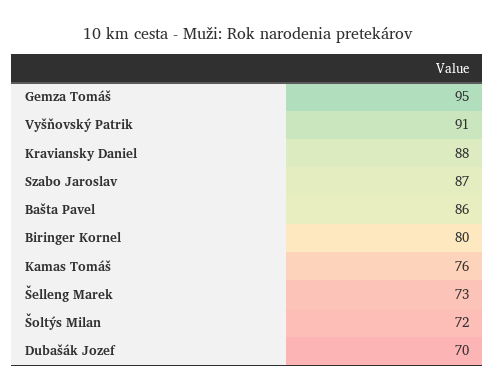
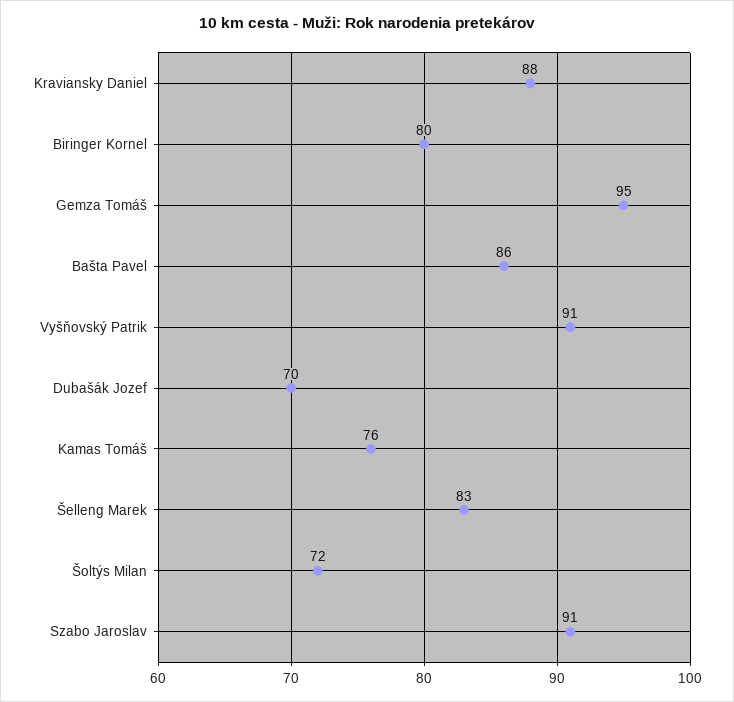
  {
    "Gemza Tomáš": 95,
    "Vyšňovský Patrik": 91,
    "Kraviansky Daniel": 88,
-   "Szabo Jaroslav": 87,
+   "Szabo Jaroslav": 91,
    "Bašta Pavel": 86,
    "Biringer Kornel": 80,
    "Kamas Tomáš": 76,
-   "Šelleng Marek": 73,
+   "Šelleng Marek": 83,
    "Šoltýs Milan": 72,
    "Dubašák Jozef": 70
  }

